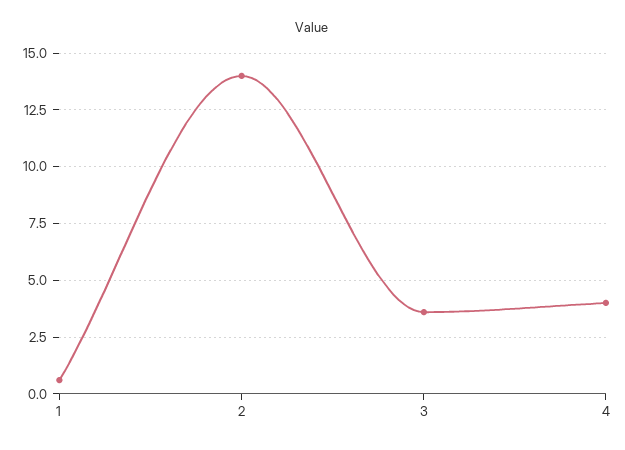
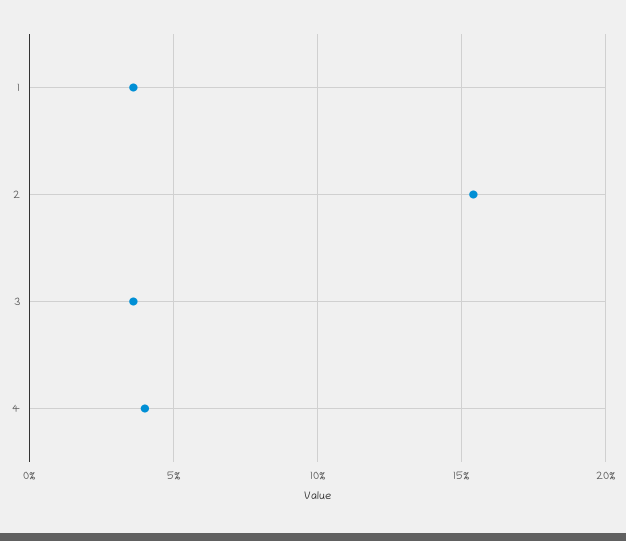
  {
-   "1": 0.5,
+   "1": 3.5,
-   "2": 14,
+   "2": 15.5,
    "3": 3.5,
    "4": 4
  }

